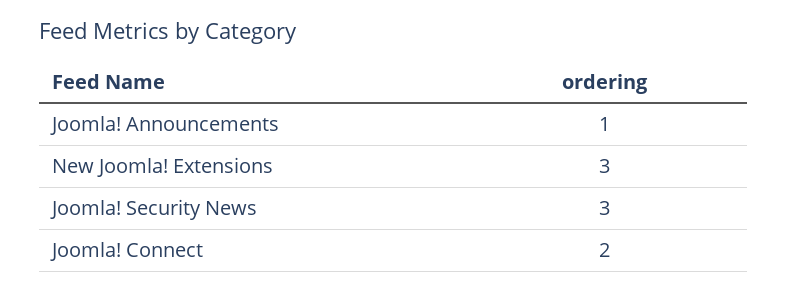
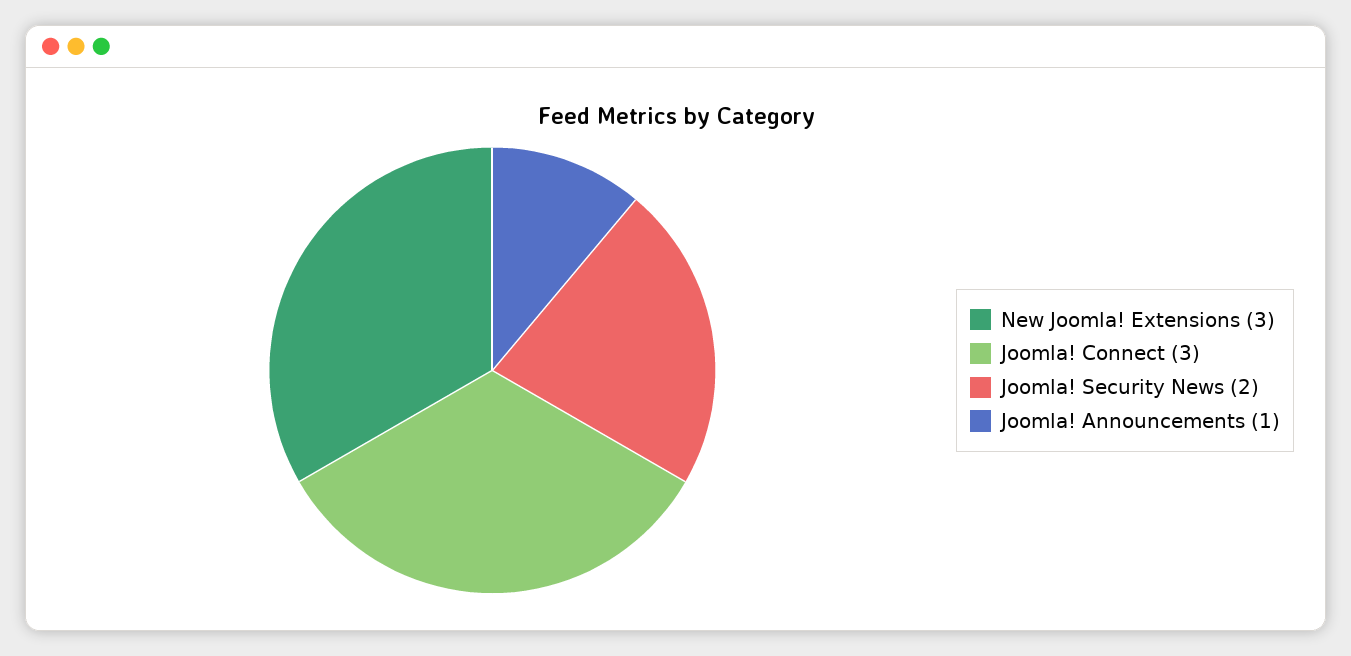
  {
    "Joomla! Announcements": 1,
    "New Joomla! Extensions": 3,
-   "Joomla! Security News": 3,
+   "Joomla! Security News": 2,
-   "Joomla! Connect": 2
+   "Joomla! Connect": 3
  }

